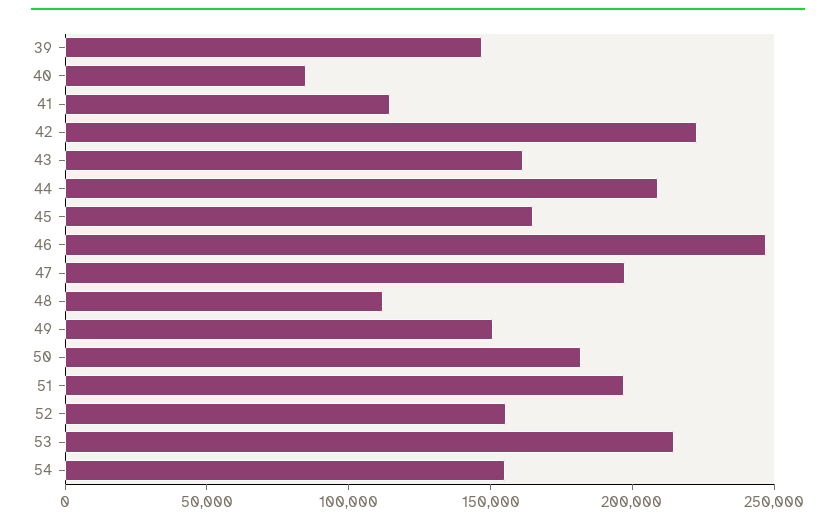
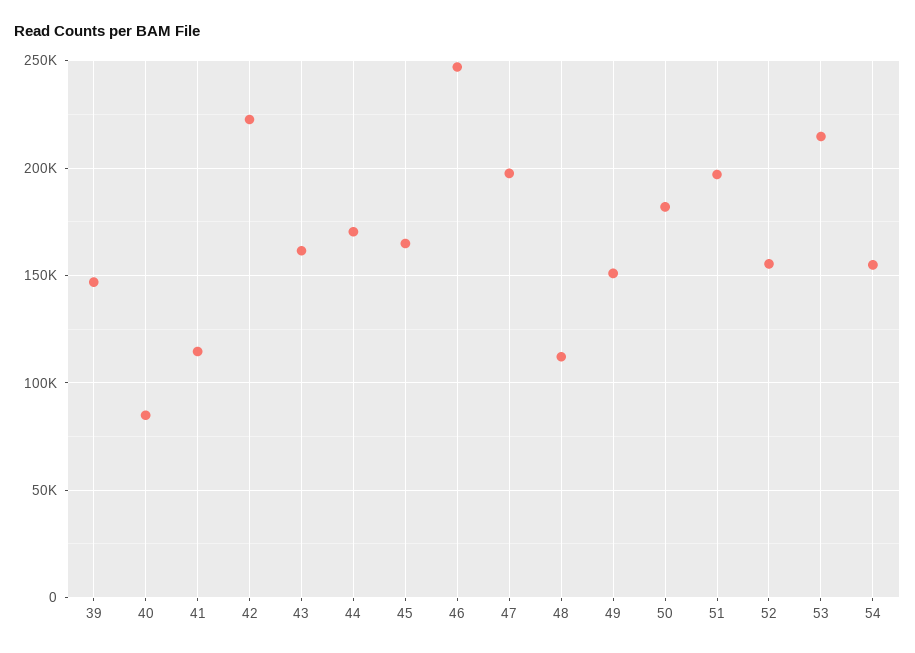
  {
    "39": 145000,
    "40": 85000,
    "41": 115000,
    "42": 225000,
    "43": 160000,
-   "44": 210000,
+   "44": 170000,
    "45": 165000,
    "46": 245000,
    "47": 200000,
    "48": 110000,
    "49": 150000,
    "50": 180000,
    "51": 195000,
    "52": 155000,
    "53": 215000,
    "54": 155000
  }

